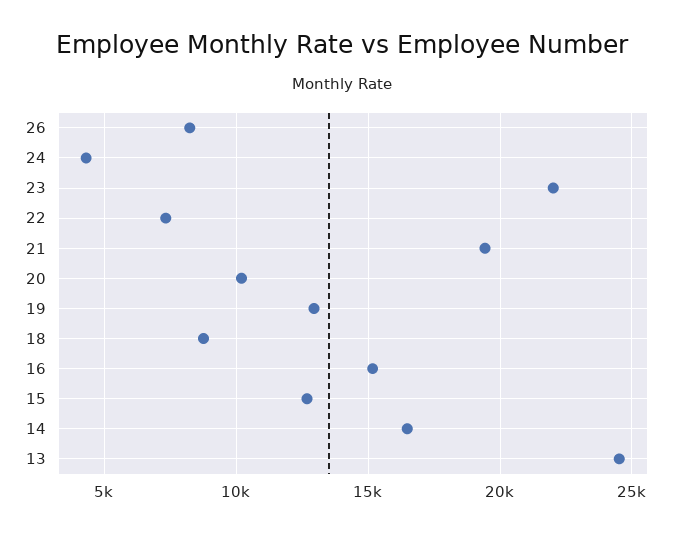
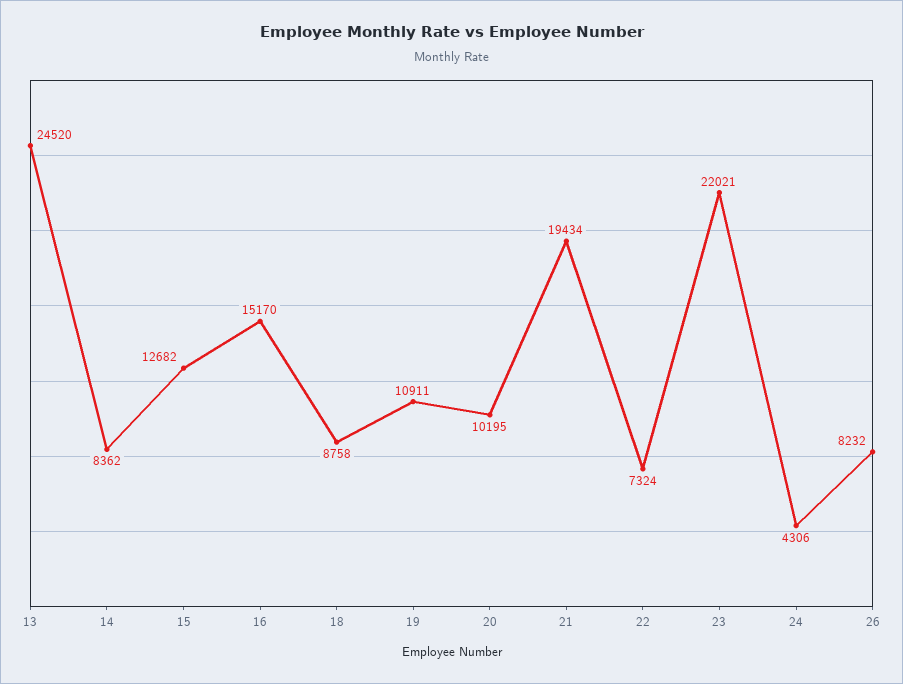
  {
    "26": 8232,
    "24": 4306,
    "23": 22021,
    "22": 7324,
    "21": 19434,
    "20": 10195,
-   "19": 13000,
+   "19": 10911,
    "18": 8758,
    "16": 15170,
    "15": 12682,
-   "14": 16500,
+   "14": 8362,
    "13": 24520
  }

